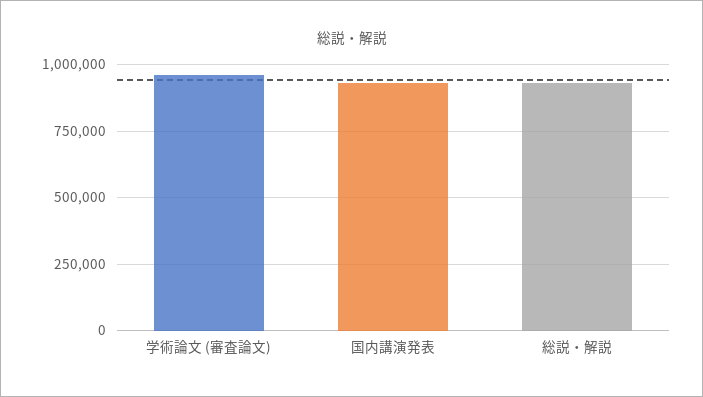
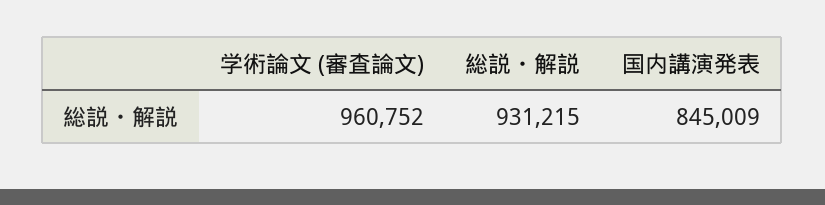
  {
    "学術論文 (審査論文)": 960752,
-   "国内講演発表": 925000,
+   "国内講演発表": 845009,
    "総説・解説": 931215
  }

